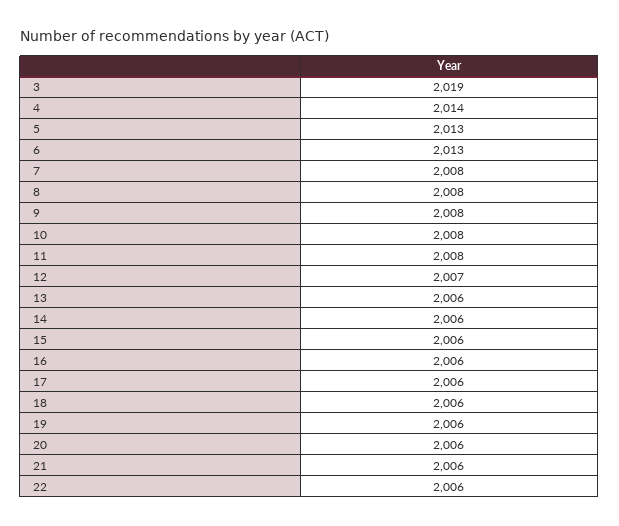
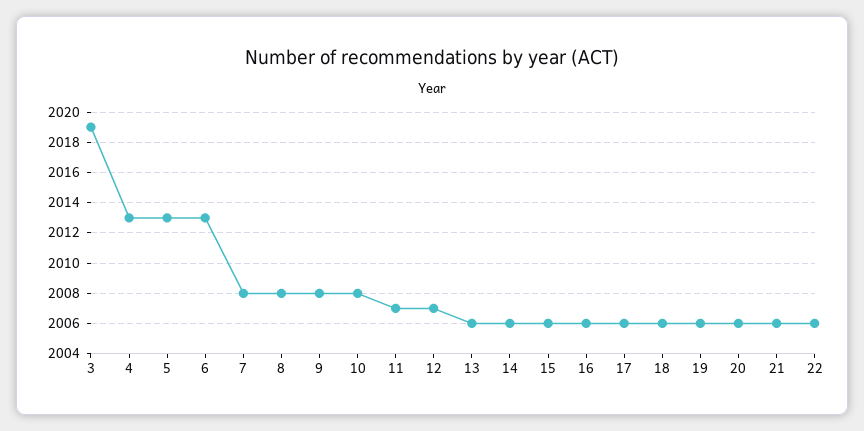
  {
    "3": 2019,
-   "4": 2014,
+   "4": 2013,
    "5": 2013,
    "6": 2013,
    "7": 2008,
    "8": 2008,
    "9": 2008,
    "10": 2008,
-   "11": 2008,
+   "11": 2007,
    "12": 2007,
    "13": 2006,
    "14": 2006,
    "15": 2006,
    "16": 2006,
    "17": 2006,
    "18": 2006,
    "19": 2006,
    "20": 2006,
    "21": 2006,
    "22": 2006
  }

